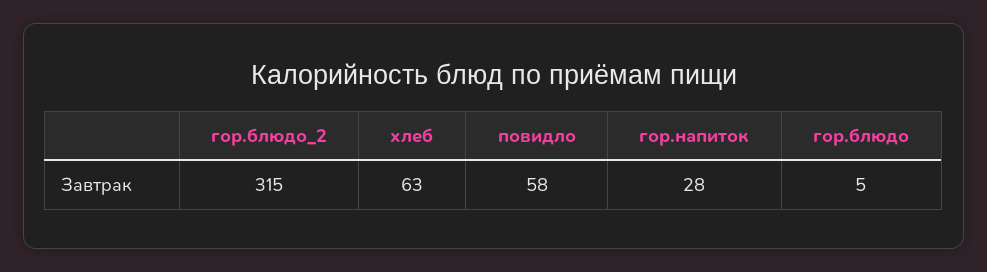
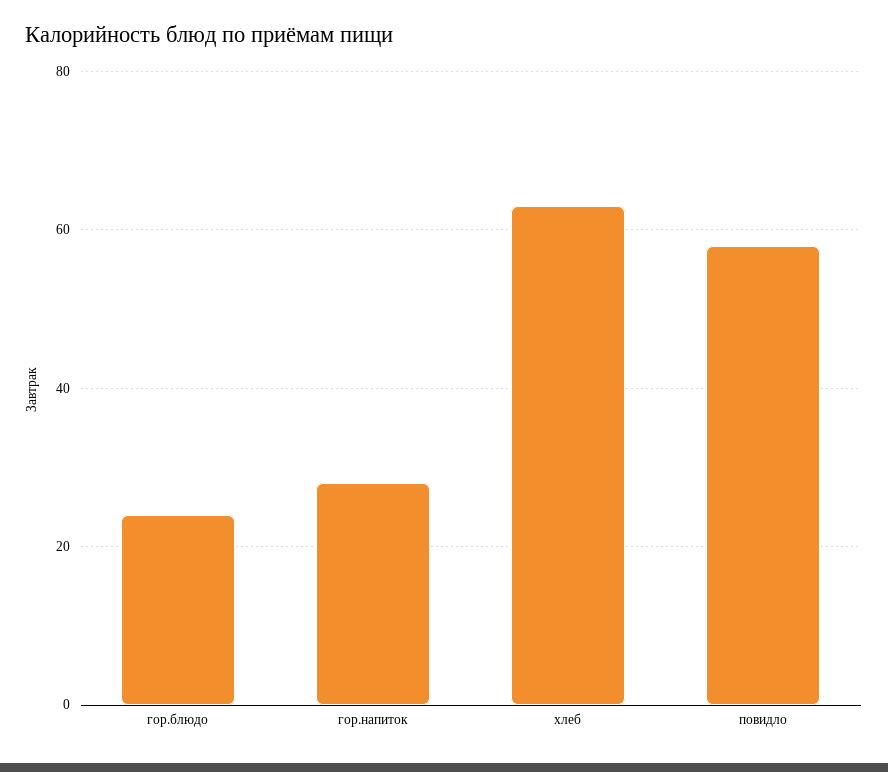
  {
-   "гор.блюдо_2": 315,
    "хлеб": 63,
    "повидло": 58,
    "гор.напиток": 28,
-   "гор.блюдо": 5
+   "гор.блюдо": 25
  }

